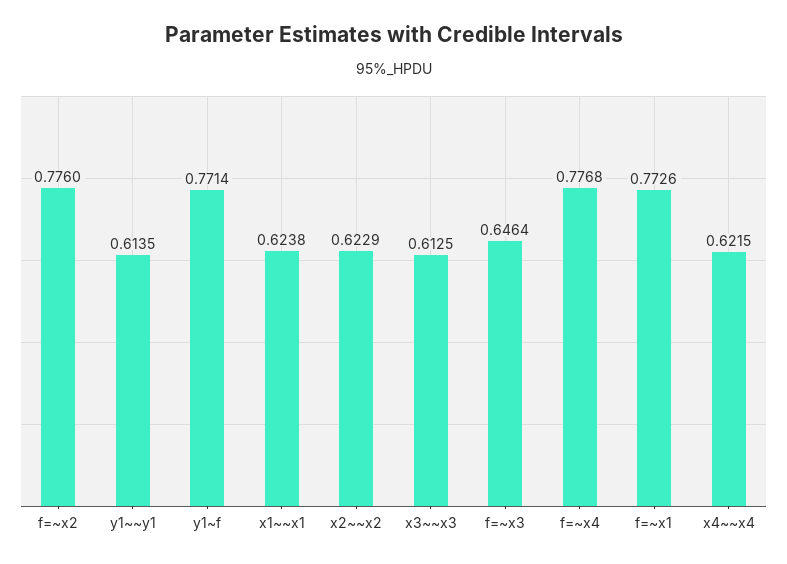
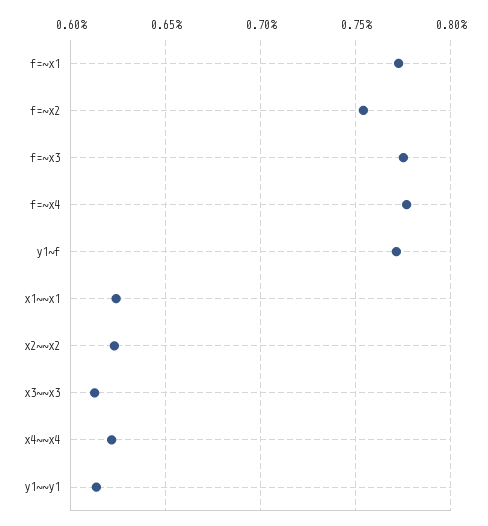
  {
-   "f=~x2": 0.776,
+   "f=~x2": 0.755,
    "y1~~y1": 0.6135,
    "y1~f": 0.7714,
    "x1~~x1": 0.6238,
    "x2~~x2": 0.6229,
    "x3~~x3": 0.6125,
-   "f=~x3": 0.6464,
+   "f=~x3": 0.775,
    "f=~x4": 0.7768,
    "f=~x1": 0.7726,
    "x4~~x4": 0.6215
  }

